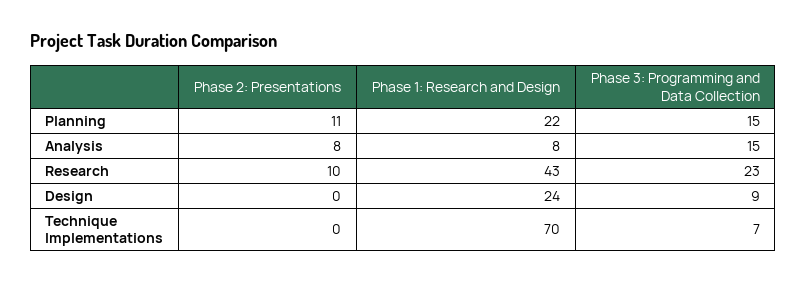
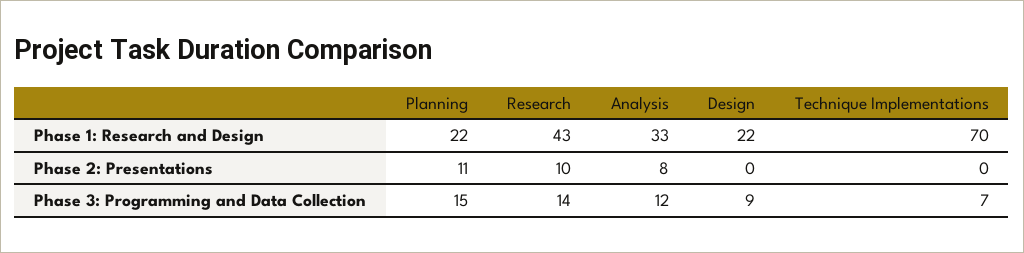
  {
    "Phase 2: Presentations": {
      "Planning": 11,
      "Analysis": 8,
      "Research": 10,
      "Design": 0,
      "Technique Implementations": 0
    },
    "Phase 1: Research and Design": {
      "Planning": 22,
-     "Analysis": 8,
+     "Analysis": 33,
      "Research": 43,
-     "Design": 24,
+     "Design": 22,
      "Technique Implementations": 70
    },
    "Phase 3: Programming and Data Collection": {
      "Planning": 15,
-     "Analysis": 15,
+     "Analysis": 12,
-     "Research": 23,
+     "Research": 14,
      "Design": 9,
      "Technique Implementations": 7
    }
  }

